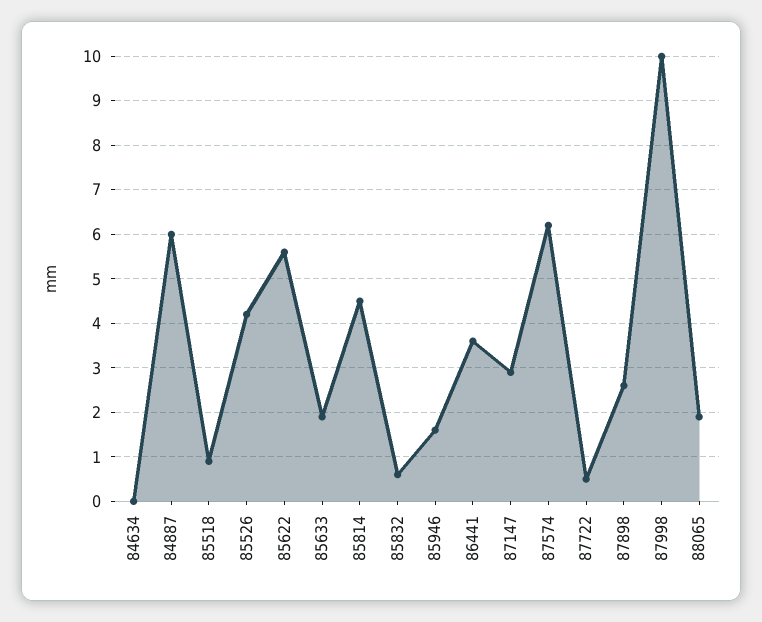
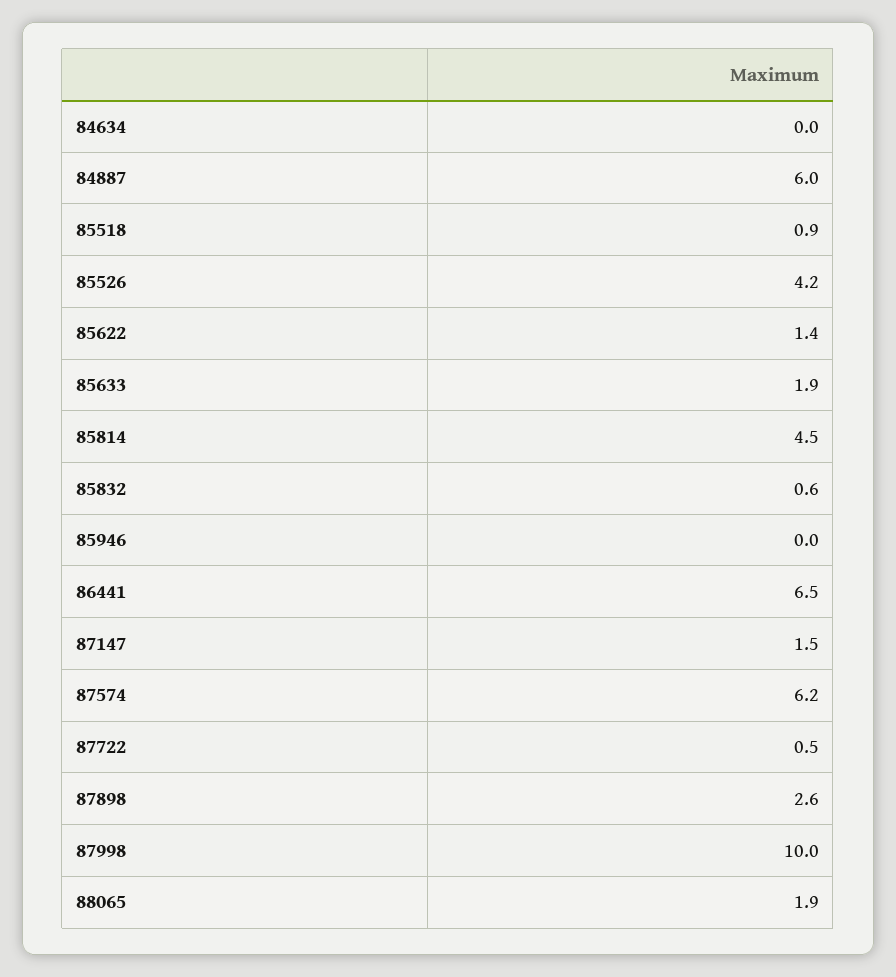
  {
    "84634": 0,
    "84887": 6,
    "85518": 0.9,
    "85526": 4.2,
-   "85622": 5.5,
+   "85622": 1.4,
    "85633": 1.9,
    "85814": 4.5,
    "85832": 0.6,
-   "85946": 1.5,
+   "85946": 0,
-   "86441": 3.5,
+   "86441": 6.5,
-   "87147": 3,
+   "87147": 1.5,
    "87574": 6.2,
    "87722": 0.5,
    "87898": 2.6,
    "87998": 10,
    "88065": 1.9
  }

